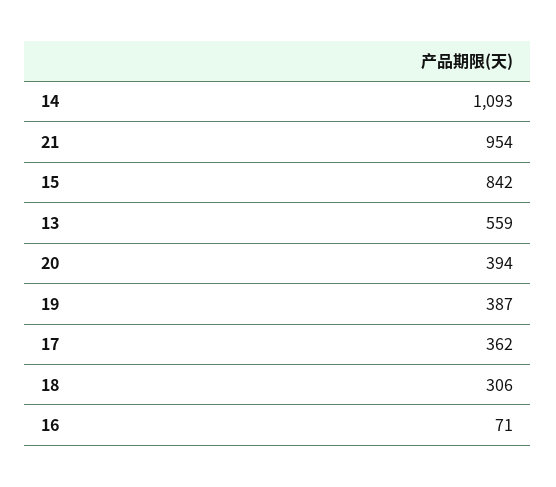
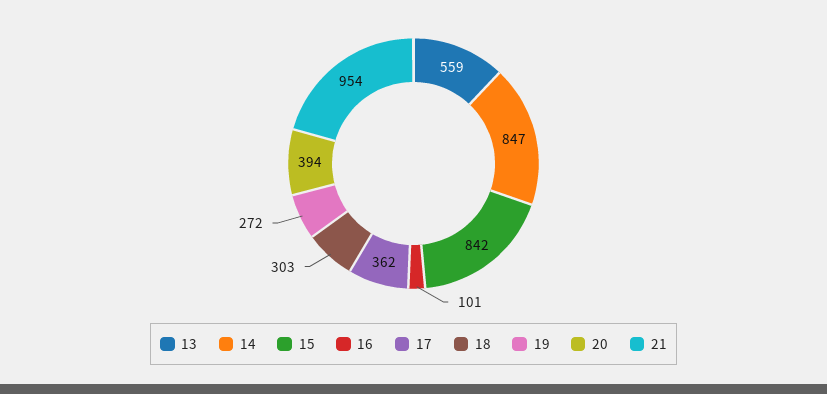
  {
-   "14": 1093,
+   "14": 847,
    "21": 954,
    "15": 842,
    "13": 559,
    "20": 394,
-   "19": 387,
+   "19": 272,
    "17": 362,
-   "18": 306,
+   "18": 303,
-   "16": 71
+   "16": 101
  }

